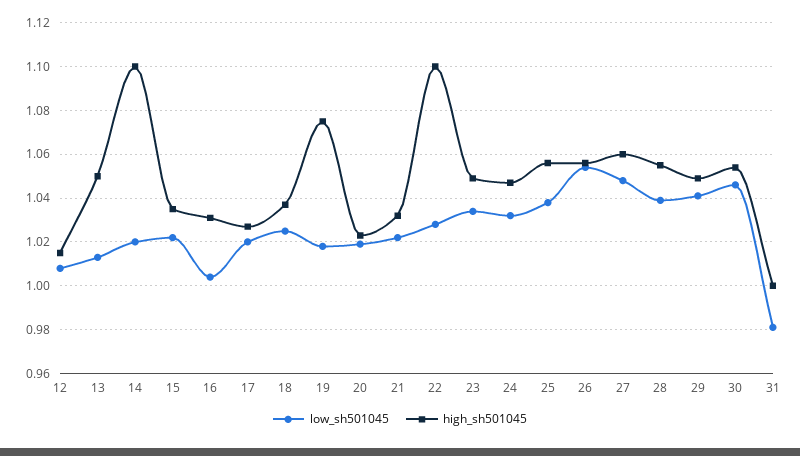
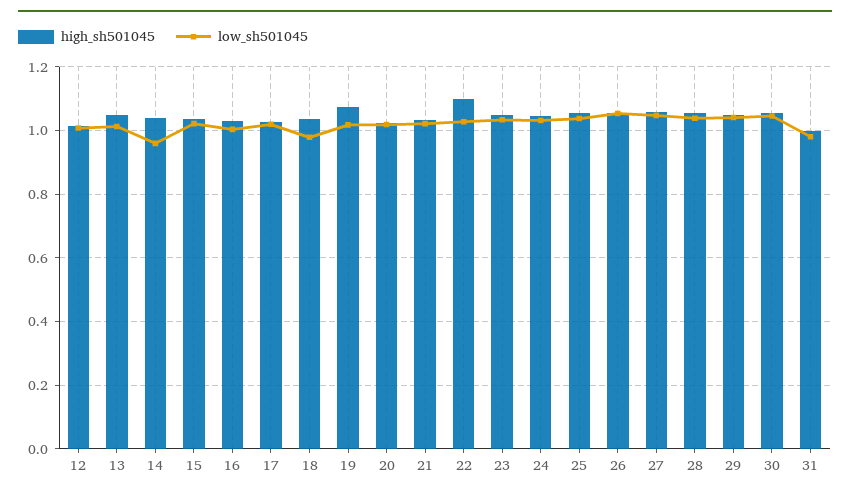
  {
    "low_sh501045": {
      "12": 1.01,
      "13": 1.015,
-     "14": 1.02,
+     "14": 0.96,
      "15": 1.02,
      "16": 1.005,
      "17": 1.02,
-     "18": 1.025,
+     "18": 0.98,
      "19": 1.02,
      "20": 1.02,
      "21": 1.02,
      "22": 1.03,
      "23": 1.035,
      "24": 1.03,
      "25": 1.04,
      "26": 1.055,
      "27": 1.05,
      "28": 1.04,
      "29": 1.04,
      "30": 1.045,
      "31": 0.98
    },
    "high_sh501045": {
      "12": 1.015,
      "13": 1.05,
-     "14": 1.1,
+     "14": 1.04,
      "15": 1.035,
      "16": 1.03,
      "17": 1.025,
      "18": 1.035,
      "19": 1.075,
      "20": 1.025,
      "21": 1.03,
      "22": 1.1,
      "23": 1.05,
      "24": 1.045,
      "25": 1.055,
      "26": 1.055,
      "27": 1.06,
      "28": 1.055,
      "29": 1.05,
      "30": 1.055,
      "31": 1
    }
  }

